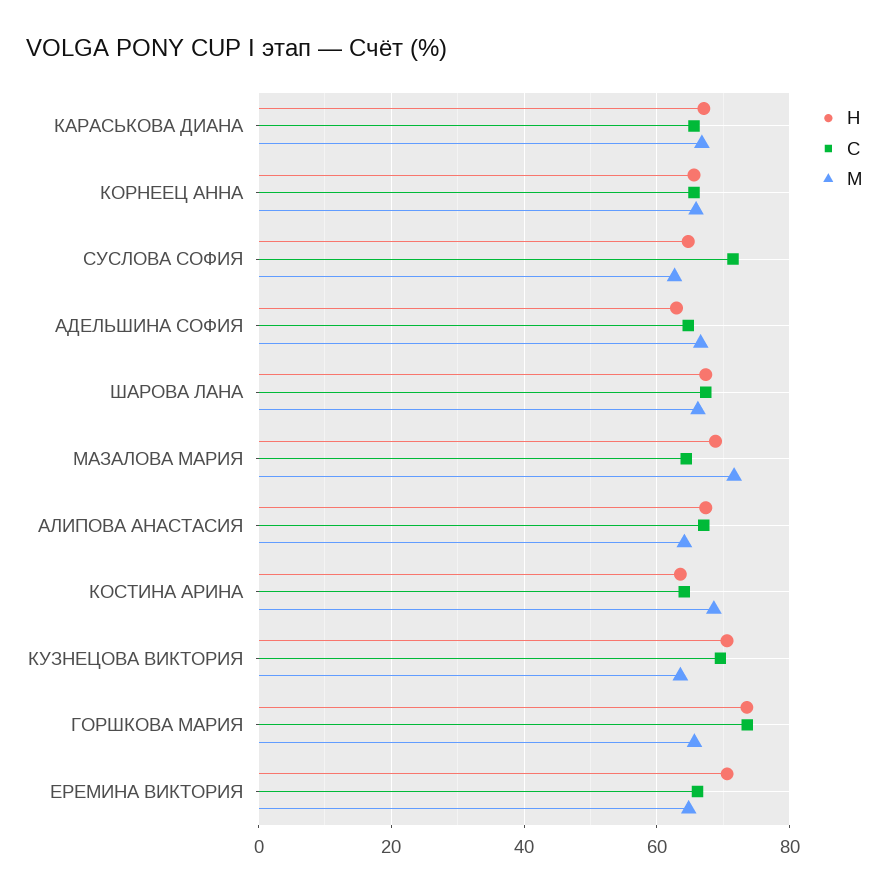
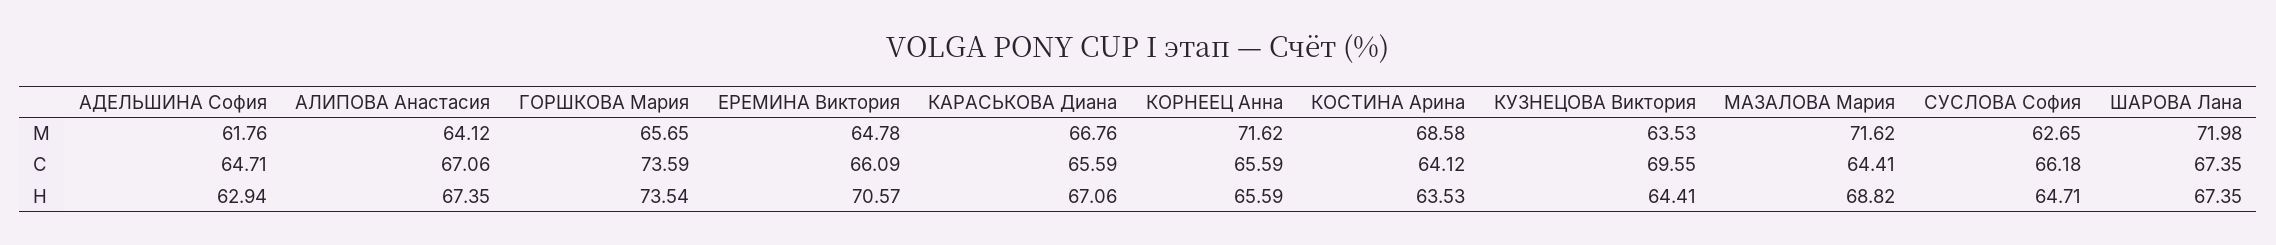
  {
    "Н": {
      "КАРАСЬКОВА ДИАНА": 67.06,
      "КОРНЕЕЦ АННА": 65.59,
      "СУСЛОВА СОФИЯ": 64.71,
      "АДЕЛЬШИНА СОФИЯ": 62.94,
      "ШАРОВА ЛАНА": 67.35,
      "МАЗАЛОВА МАРИЯ": 68.82,
      "АЛИПОВА АНАСТАСИЯ": 67.35,
      "КОСТИНА АРИНА": 63.53,
-     "КУЗНЕЦОВА ВИКТОРИЯ": 70,
+     "КУЗНЕЦОВА ВИКТОРИЯ": 64.41,
      "ГОРШКОВА МАРИЯ": 73.54,
      "ЕРЕМИНА ВИКТОРИЯ": 70.57
    },
    "С": {
      "КАРАСЬКОВА ДИАНА": 65.59,
      "КОРНЕЕЦ АННА": 65.59,
-     "СУСЛОВА СОФИЯ": 72,
+     "СУСЛОВА СОФИЯ": 66.18,
      "АДЕЛЬШИНА СОФИЯ": 64.71,
      "ШАРОВА ЛАНА": 67.35,
      "МАЗАЛОВА МАРИЯ": 64.41,
      "АЛИПОВА АНАСТАСИЯ": 67.06,
      "КОСТИНА АРИНА": 64.12,
      "КУЗНЕЦОВА ВИКТОРИЯ": 69.55,
      "ГОРШКОВА МАРИЯ": 73.59,
      "ЕРЕМИНА ВИКТОРИЯ": 66.09
    },
    "М": {
      "КАРАСЬКОВА ДИАНА": 66.76,
-     "КОРНЕЕЦ АННА": 66,
+     "КОРНЕЕЦ АННА": 71.62,
      "СУСЛОВА СОФИЯ": 62.65,
-     "АДЕЛЬШИНА СОФИЯ": 66,
+     "АДЕЛЬШИНА СОФИЯ": 61.76,
-     "ШАРОВА ЛАНА": 66,
+     "ШАРОВА ЛАНА": 71.98,
      "МАЗАЛОВА МАРИЯ": 71.62,
      "АЛИПОВА АНАСТАСИЯ": 64.12,
      "КОСТИНА АРИНА": 68.58,
      "КУЗНЕЦОВА ВИКТОРИЯ": 63.53,
      "ГОРШКОВА МАРИЯ": 65.65,
      "ЕРЕМИНА ВИКТОРИЯ": 64.78
    }
  }

